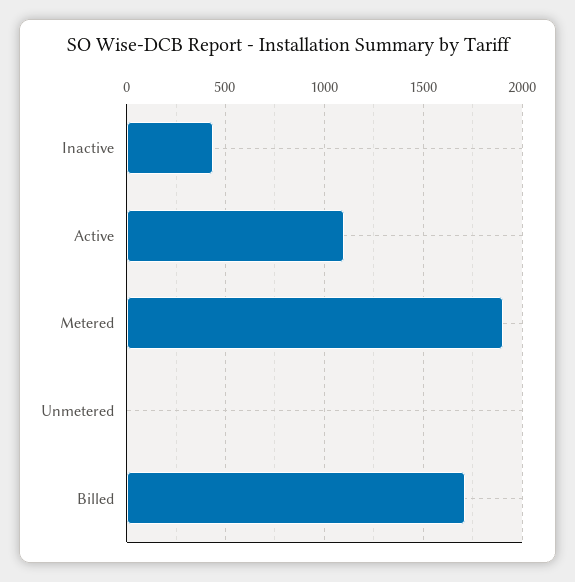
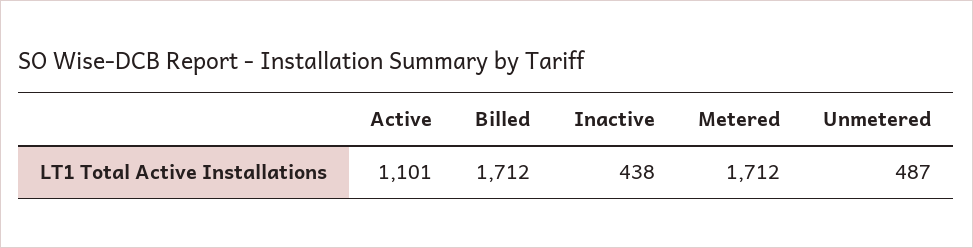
  {
    "Inactive": 438,
    "Active": 1101,
-   "Metered": 1900,
+   "Metered": 1712,
-   "Unmetered": 0,
+   "Unmetered": 487,
    "Billed": 1712
  }

